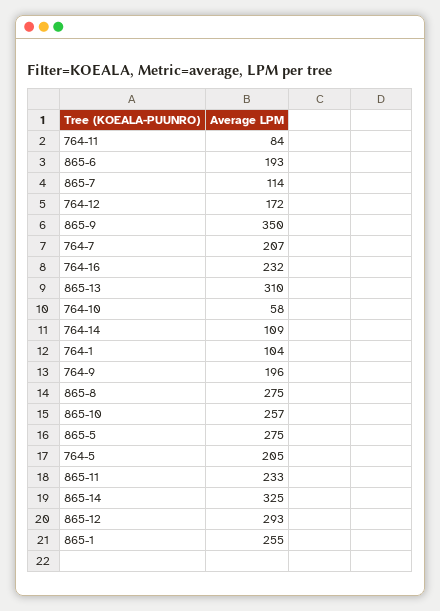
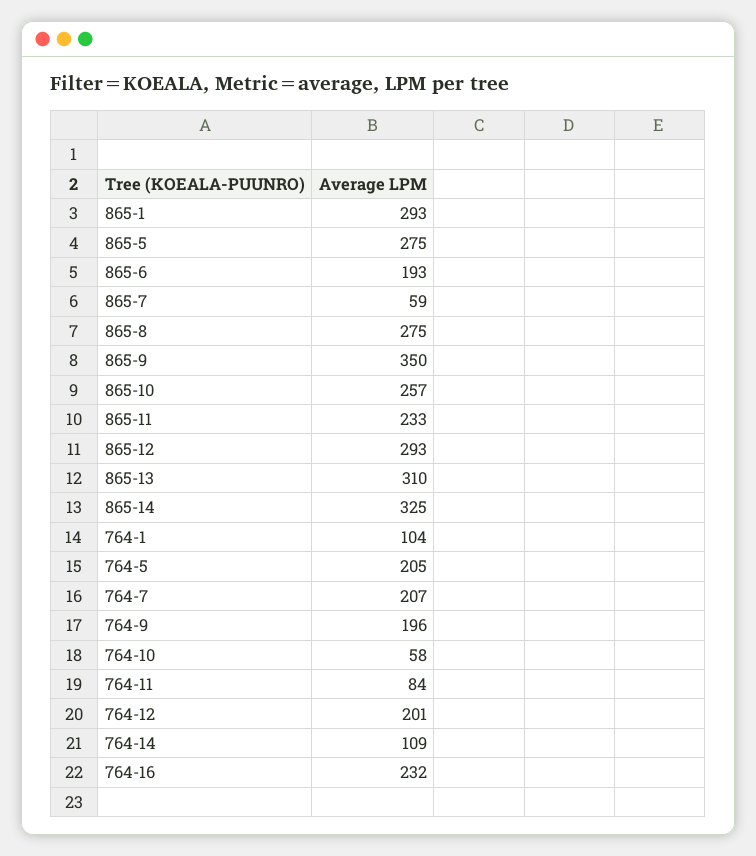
  {
    "764-11": 84,
    "865-6": 193,
-   "865-7": 114,
+   "865-7": 59,
-   "764-12": 172,
+   "764-12": 201,
    "865-9": 350,
    "764-7": 207,
    "764-16": 232,
    "865-13": 310,
    "764-10": 58,
    "764-14": 109,
    "764-1": 104,
    "764-9": 196,
    "865-8": 275,
    "865-10": 257,
    "865-5": 275,
    "764-5": 205,
    "865-11": 233,
    "865-14": 325,
    "865-12": 293,
-   "865-1": 255
+   "865-1": 293
  }

